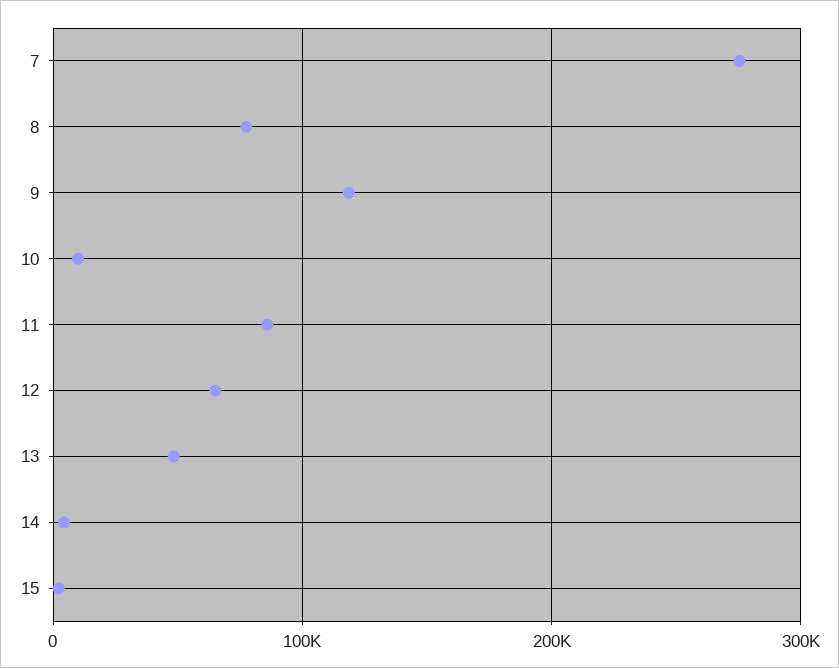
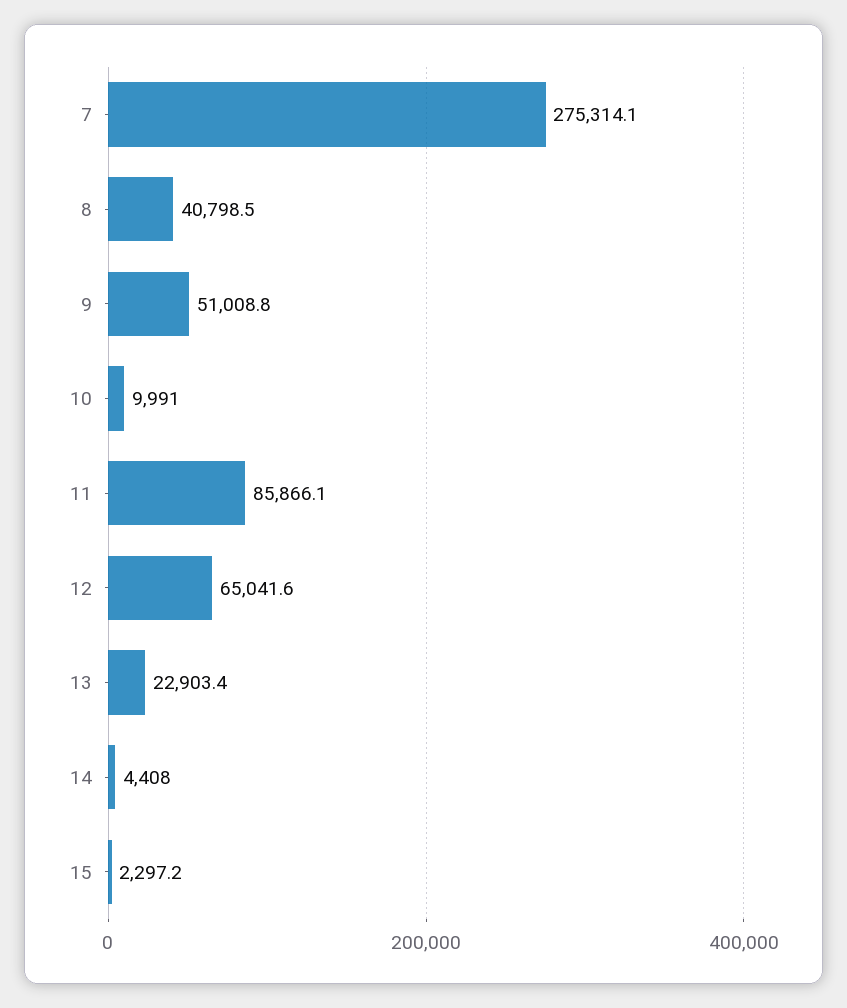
  {
    "7": 275314.1,
-   "8": 80000,
+   "8": 40798.5,
-   "9": 120000,
+   "9": 51008.8,
    "10": 9991,
    "11": 85866.1,
    "12": 65041.6,
-   "13": 50000,
+   "13": 22903.4,
    "14": 4408,
    "15": 2297.2
  }

